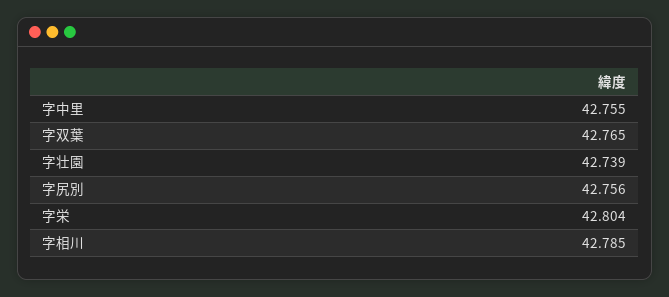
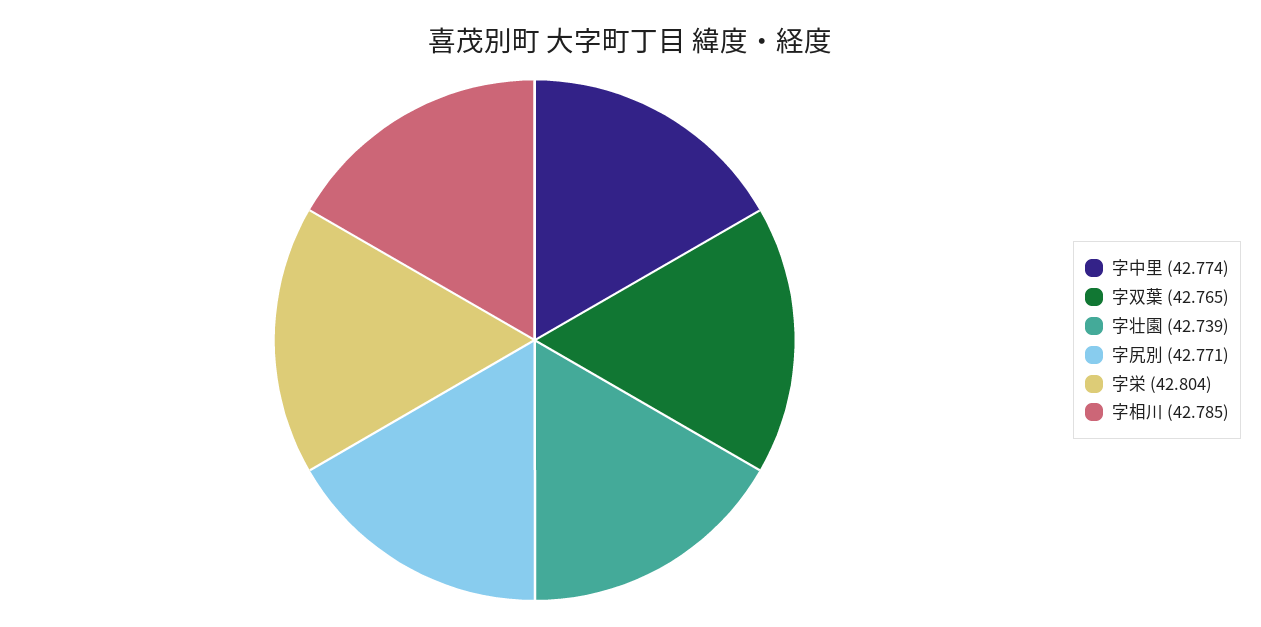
  {
-   "字中里": 42.755,
+   "字中里": 42.774,
    "字双葉": 42.765,
    "字壮園": 42.739,
-   "字尻別": 42.756,
+   "字尻別": 42.771,
    "字栄": 42.804,
    "字相川": 42.785
  }

